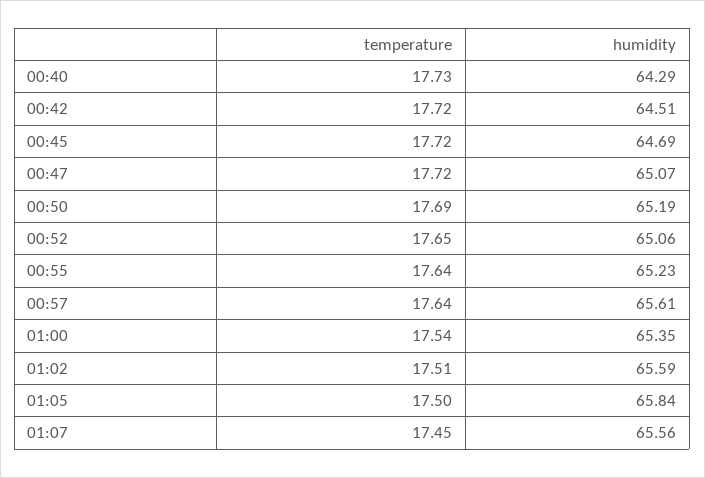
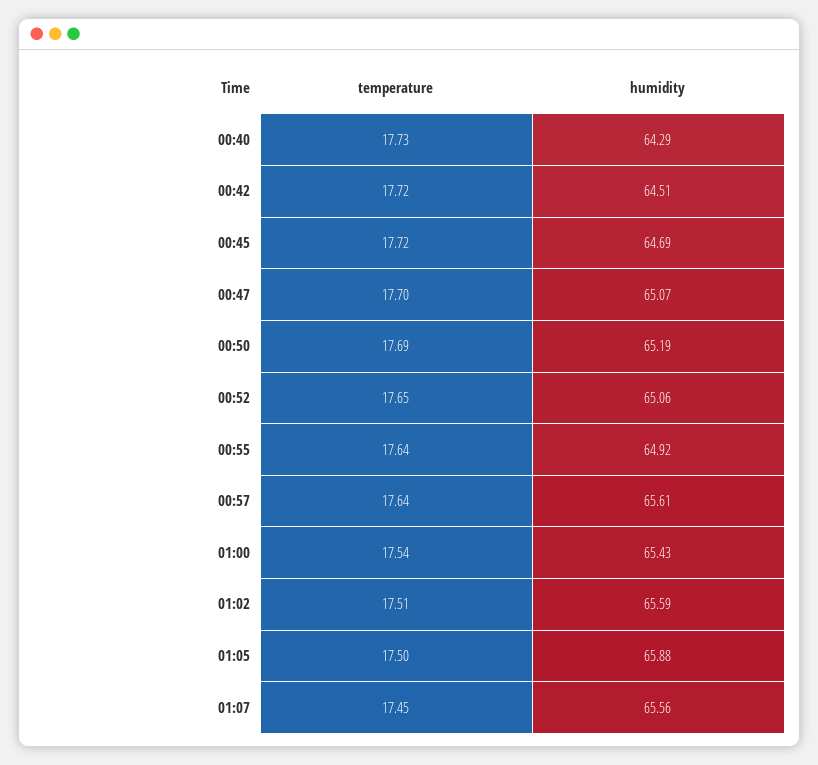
  {
    "temperature": {
      "00:40": 17.73,
      "00:42": 17.72,
      "00:45": 17.72,
-     "00:47": 17.72,
+     "00:47": 17.7,
      "00:50": 17.69,
      "00:52": 17.65,
      "00:55": 17.64,
      "00:57": 17.64,
      "01:00": 17.54,
      "01:02": 17.51,
      "01:05": 17.5,
      "01:07": 17.45
    },
    "humidity": {
      "00:40": 64.29,
      "00:42": 64.51,
      "00:45": 64.69,
      "00:47": 65.07,
      "00:50": 65.19,
      "00:52": 65.06,
-     "00:55": 65.23,
+     "00:55": 64.92,
      "00:57": 65.61,
-     "01:00": 65.35,
+     "01:00": 65.43,
      "01:02": 65.59,
-     "01:05": 65.84,
+     "01:05": 65.88,
      "01:07": 65.56
    }
  }

